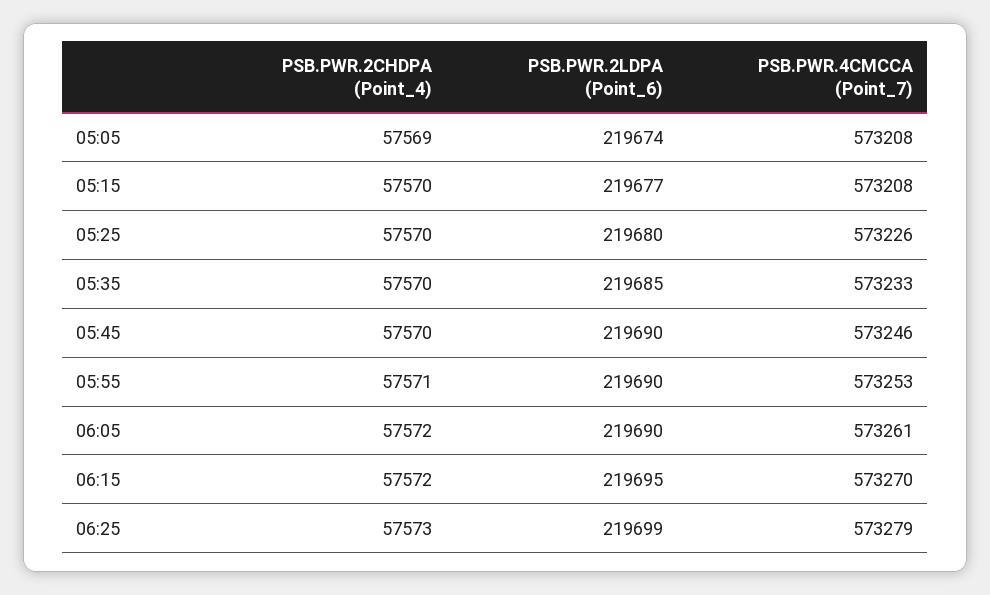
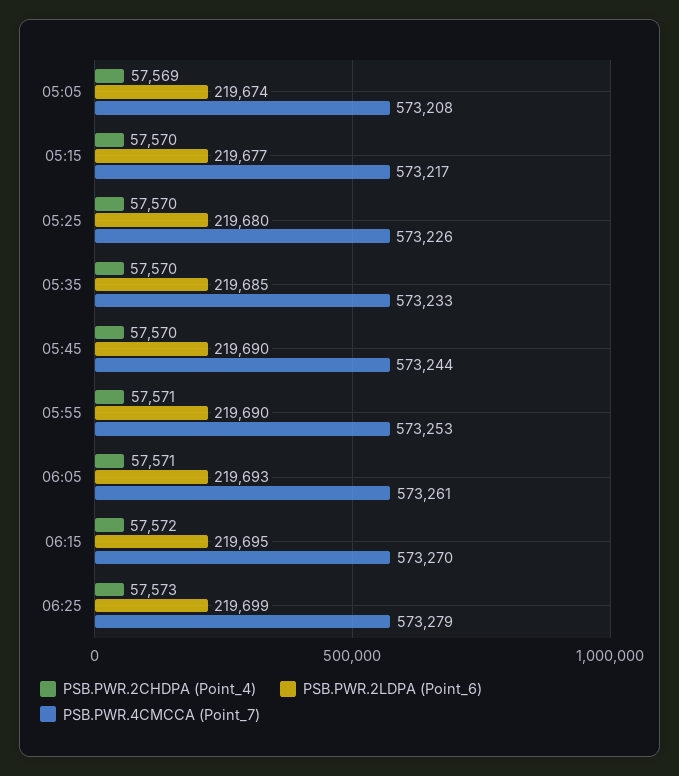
  {
    "PSB.PWR.2CHDPA (Point_4)": {
      "05:05": 57569,
      "05:15": 57570,
      "05:25": 57570,
      "05:35": 57570,
      "05:45": 57570,
      "05:55": 57571,
-     "06:05": 57572,
+     "06:05": 57571,
      "06:15": 57572,
      "06:25": 57573
    },
    "PSB.PWR.2LDPA (Point_6)": {
      "05:05": 219674,
      "05:15": 219677,
      "05:25": 219680,
      "05:35": 219685,
      "05:45": 219690,
      "05:55": 219690,
-     "06:05": 219690,
+     "06:05": 219693,
      "06:15": 219695,
      "06:25": 219699
    },
    "PSB.PWR.4CMCCA (Point_7)": {
      "05:05": 573208,
-     "05:15": 573208,
+     "05:15": 573217,
      "05:25": 573226,
      "05:35": 573233,
-     "05:45": 573246,
+     "05:45": 573244,
      "05:55": 573253,
      "06:05": 573261,
      "06:15": 573270,
      "06:25": 573279
    }
  }

